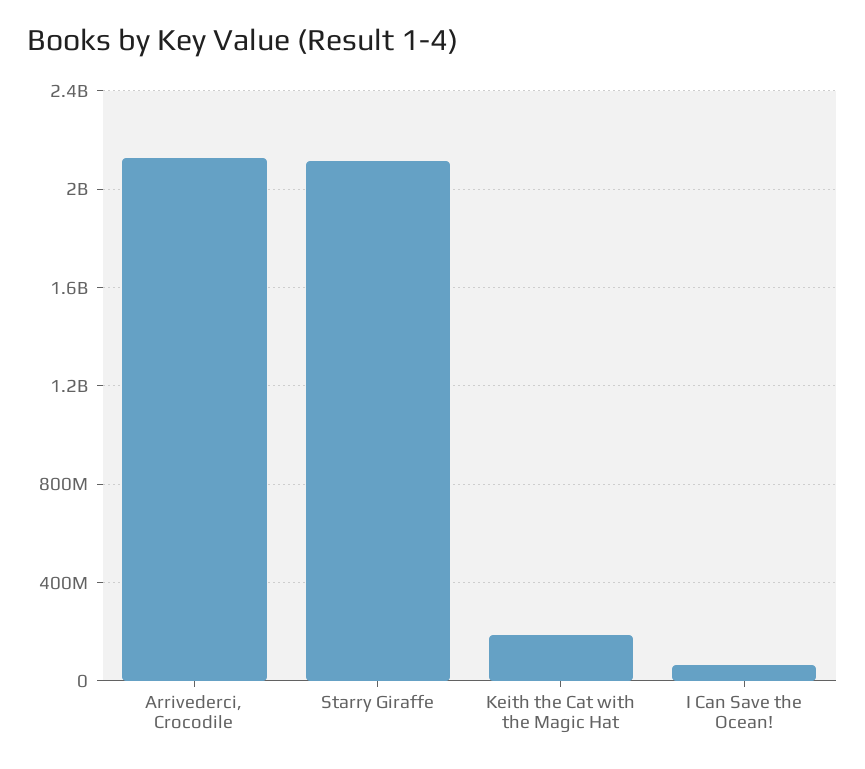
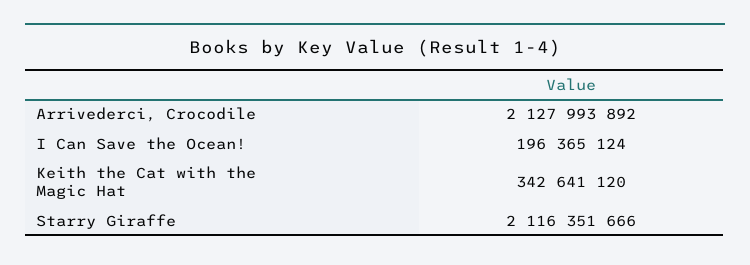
  {
    "Arrivederci, Crocodile": 2127993892,
    "Starry Giraffe": 2116351666,
-   "Keith the Cat with the Magic Hat": 200000000,
+   "Keith the Cat with the Magic Hat": 342641120,
-   "I Can Save the Ocean!": 50000000
+   "I Can Save the Ocean!": 196365124
  }

